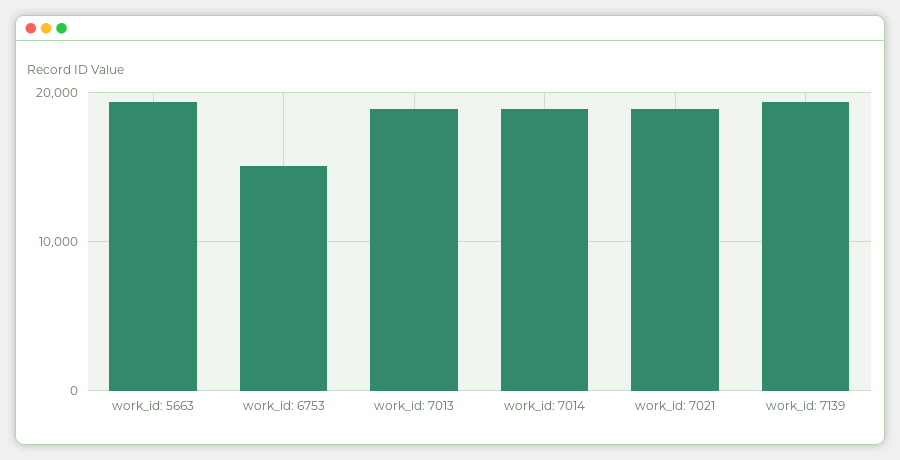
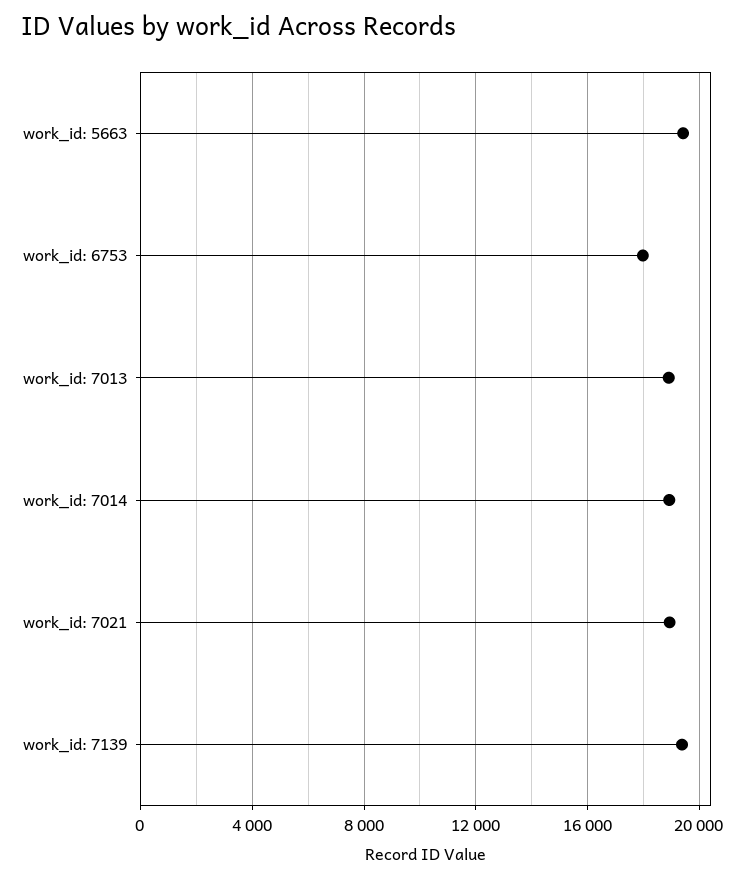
  {
    "work_id: 5663": 19500,
-   "work_id: 6753": 15000,
+   "work_id: 6753": 18000,
    "work_id: 7013": 19000,
    "work_id: 7014": 19000,
    "work_id: 7021": 19000,
    "work_id: 7139": 19500
  }

